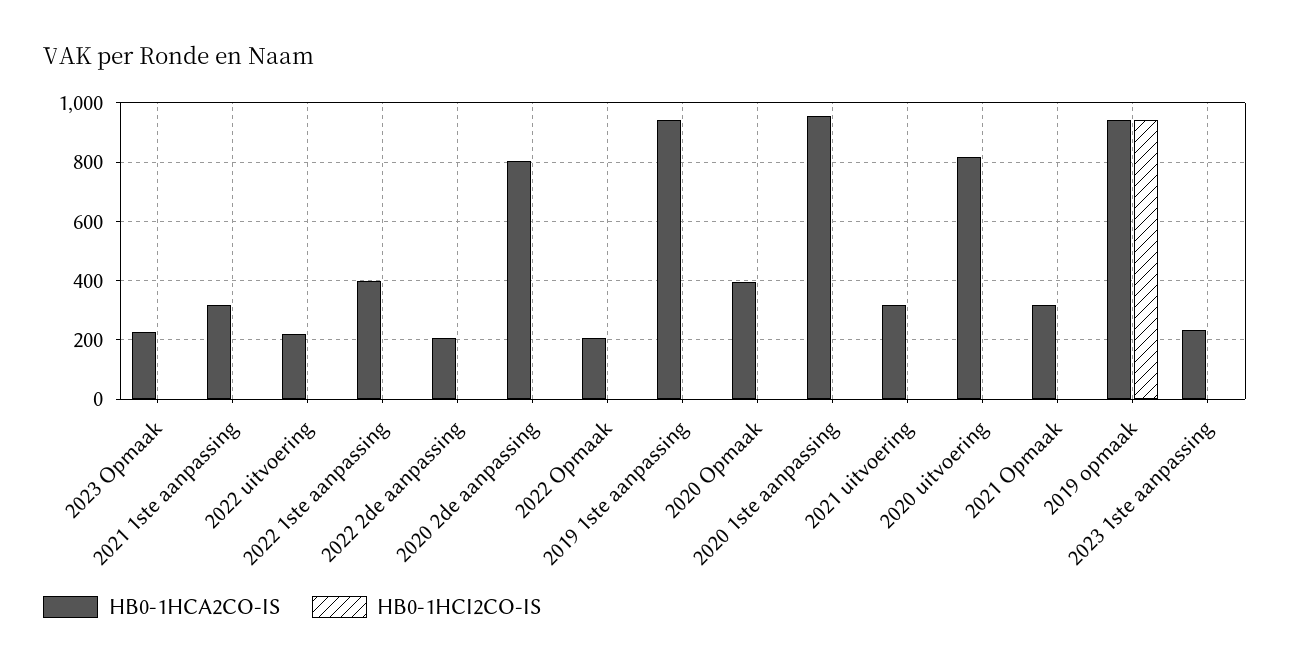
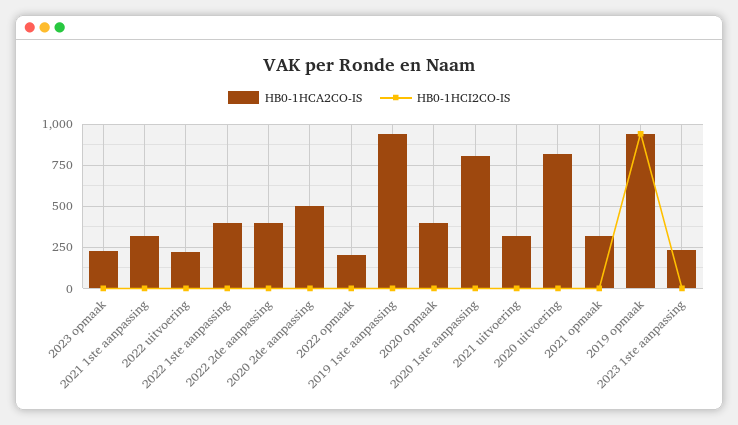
  {
    "HB0-1HCA2CO-IS": {
      "2023 Opmaak": 225,
      "2021 1ste aanpassing": 325,
      "2022 uitvoering": 225,
      "2022 1ste aanpassing": 400,
-     "2022 2de aanpassing": 200,
+     "2022 2de aanpassing": 400,
-     "2020 2de aanpassing": 800,
+     "2020 2de aanpassing": 500,
      "2022 Opmaak": 200,
      "2019 1ste aanpassing": 950,
      "2020 Opmaak": 400,
-     "2020 1ste aanpassing": 950,
+     "2020 1ste aanpassing": 800,
      "2021 uitvoering": 325,
      "2020 uitvoering": 825,
      "2021 Opmaak": 325,
      "2019 opmaak": 950,
      "2023 1ste aanpassing": 225
    },
    "HB0-1HCI2CO-IS": {
      "2023 Opmaak": 0,
      "2021 1ste aanpassing": 0,
      "2022 uitvoering": 0,
      "2022 1ste aanpassing": 0,
      "2022 2de aanpassing": 0,
      "2020 2de aanpassing": 0,
      "2022 Opmaak": 0,
      "2019 1ste aanpassing": 0,
      "2020 Opmaak": 0,
      "2020 1ste aanpassing": 0,
      "2021 uitvoering": 0,
      "2020 uitvoering": 0,
      "2021 Opmaak": 0,
      "2019 opmaak": 950,
      "2023 1ste aanpassing": 0
    }
  }

